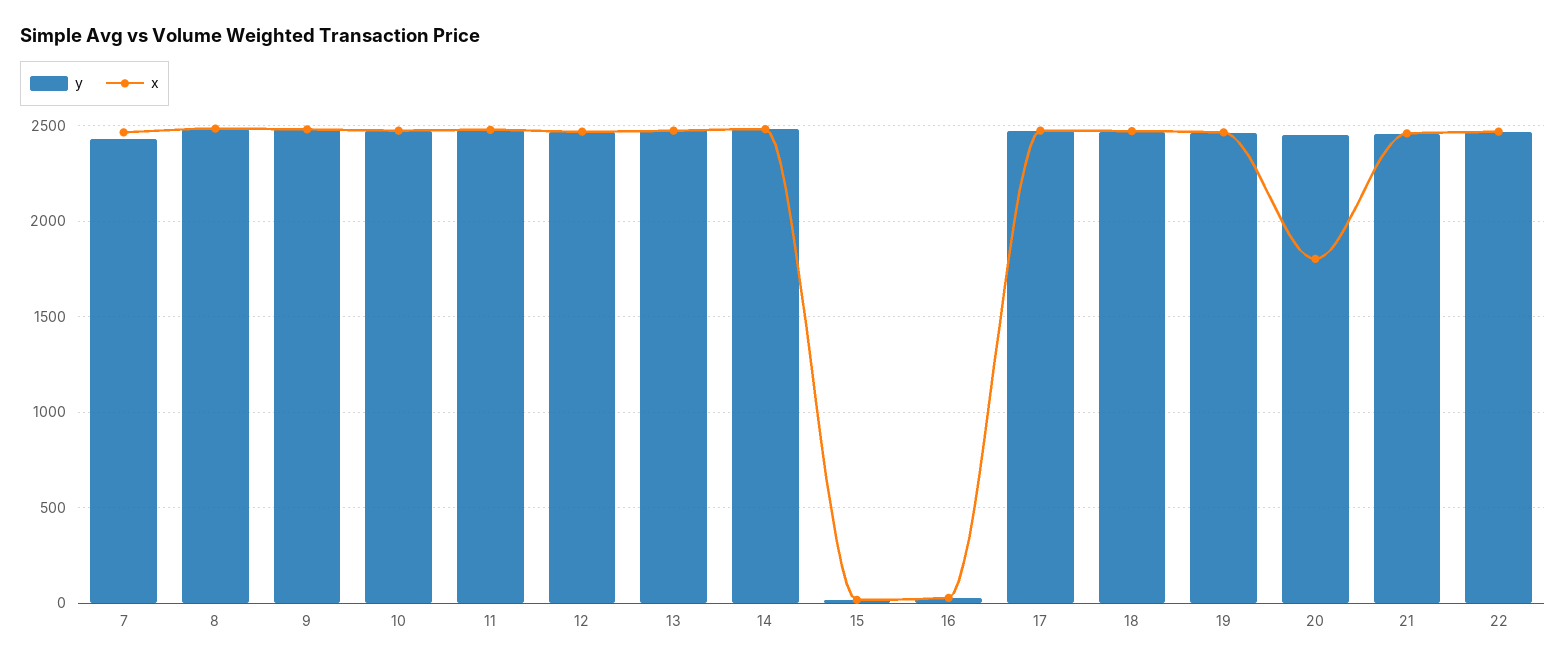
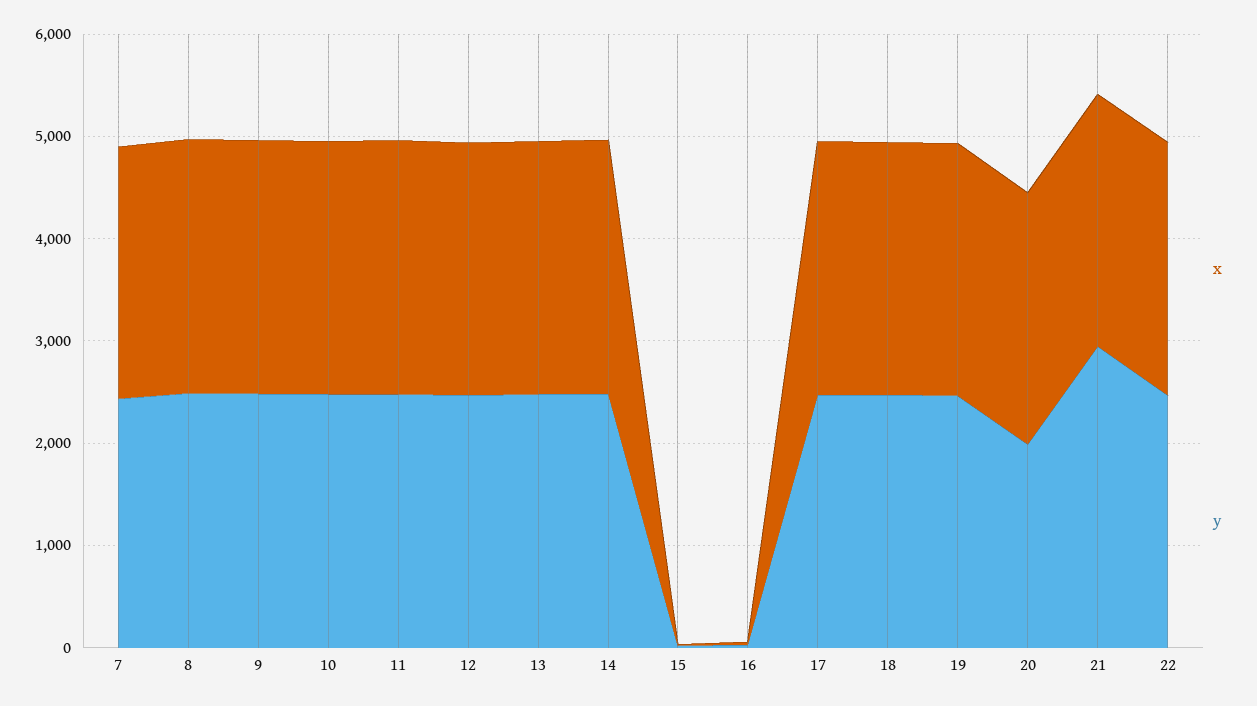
  {
    "y": {
      "7": 2450,
      "8": 2500,
      "9": 2500,
      "10": 2500,
      "11": 2500,
      "12": 2450,
      "13": 2500,
      "14": 2500,
      "15": 0,
      "16": 50,
      "17": 2500,
      "18": 2450,
      "19": 2450,
-     "20": 2450,
+     "20": 2000,
-     "21": 2450,
+     "21": 3000,
      "22": 2450
    },
    "x": {
      "7": 2450,
      "8": 2500,
      "9": 2500,
      "10": 2500,
      "11": 2500,
      "12": 2450,
      "13": 2500,
      "14": 2500,
      "15": 0,
      "16": 50,
      "17": 2500,
      "18": 2450,
      "19": 2450,
-     "20": 1800,
+     "20": 2400,
      "21": 2450,
      "22": 2450
    }
  }

